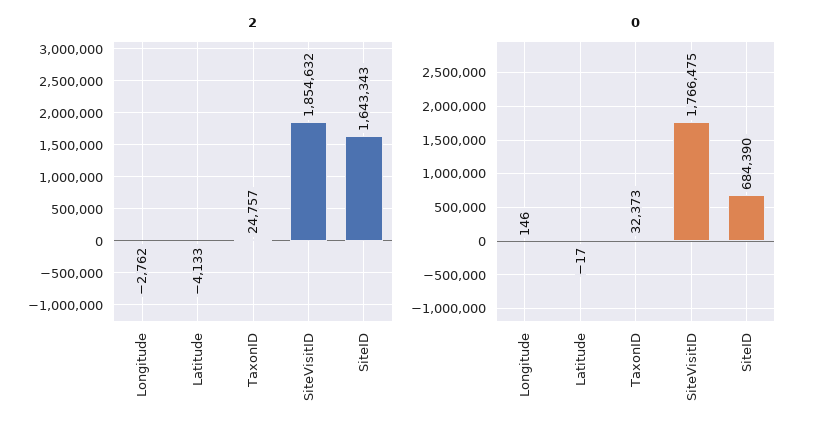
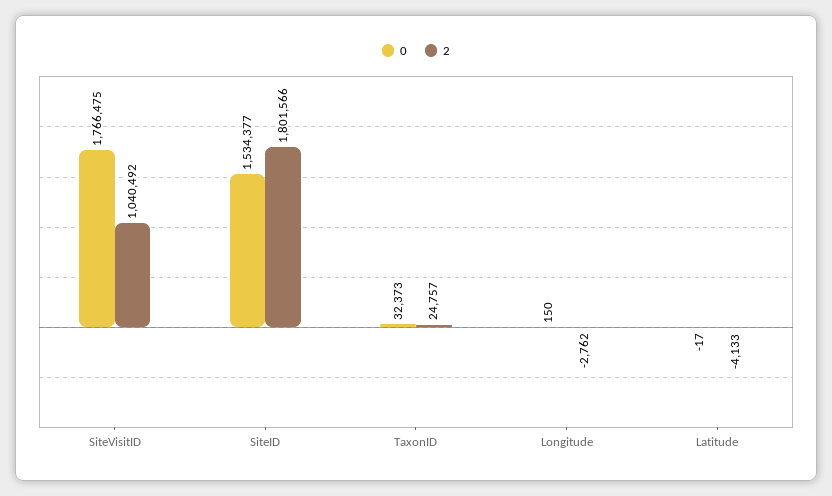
  {
    "2": {
      "Longitude": -2762,
      "Latitude": -4133,
      "TaxonID": 24757,
-     "SiteVisitID": 1854632,
+     "SiteVisitID": 1040492,
-     "SiteID": 1643343
+     "SiteID": 1801566
    },
    "0": {
-     "Longitude": 146,
+     "Longitude": 150,
      "Latitude": -17,
      "TaxonID": 32373,
      "SiteVisitID": 1766475,
-     "SiteID": 684390
+     "SiteID": 1534377
    }
  }

